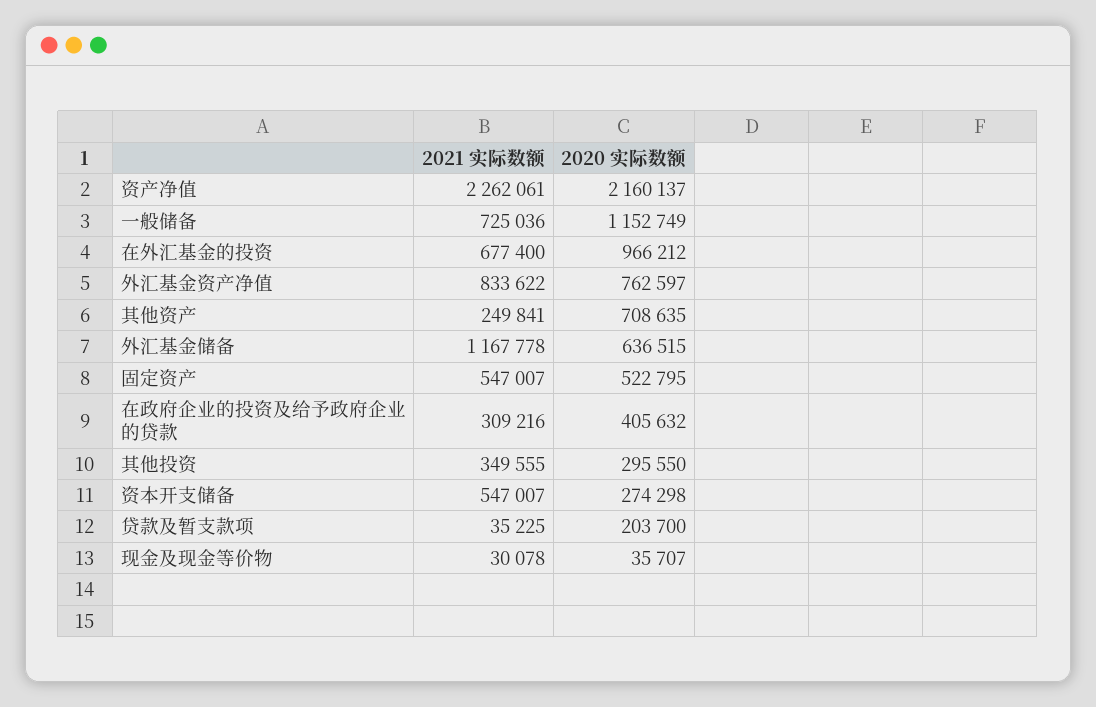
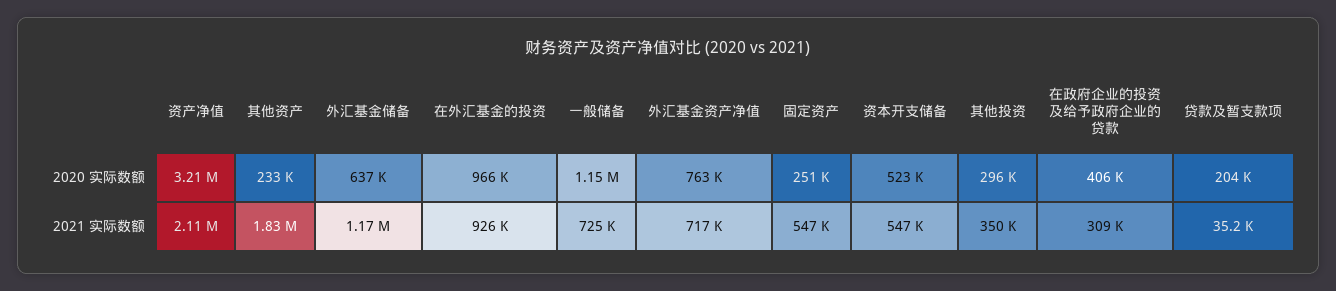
  {
    "2021 实际数额": {
-     "资产净值": 2262061,
+     "资产净值": 2110000,
      "一般储备": 725036,
-     "在外汇基金的投资": 677400,
+     "在外汇基金的投资": 926000,
-     "外汇基金资产净值": 833622,
+     "外汇基金资产净值": 717000,
-     "其他资产": 249841,
+     "其他资产": 1830000,
      "外汇基金储备": 1167778,
      "固定资产": 547007,
      "在政府企业的投资及给予政府企业的贷款": 309216,
      "其他投资": 349555,
      "资本开支储备": 547007,
-     "贷款及暂支款项": 35225,
+     "贷款及暂支款项": 35225
-     "现金及现金等价物": 30078
    },
    "2020 实际数额": {
-     "资产净值": 2160137,
+     "资产净值": 3210000,
      "一般储备": 1152749,
      "在外汇基金的投资": 966212,
      "外汇基金资产净值": 762597,
-     "其他资产": 708635,
+     "其他资产": 233000,
      "外汇基金储备": 636515,
-     "固定资产": 522795,
+     "固定资产": 251000,
      "在政府企业的投资及给予政府企业的贷款": 405632,
      "其他投资": 295550,
-     "资本开支储备": 274298,
+     "资本开支储备": 523000,
-     "贷款及暂支款项": 203700,
+     "贷款及暂支款项": 203700
-     "现金及现金等价物": 35707
    }
  }

